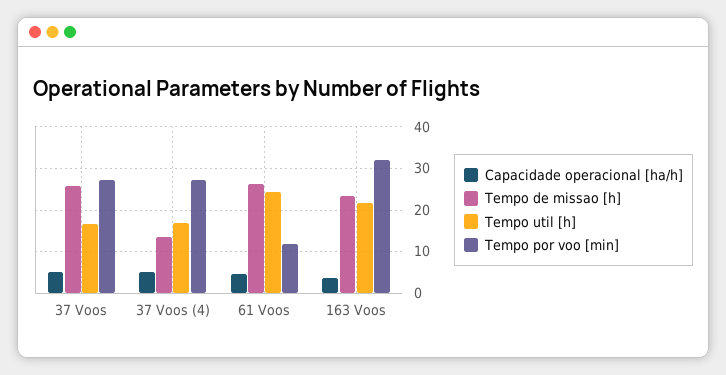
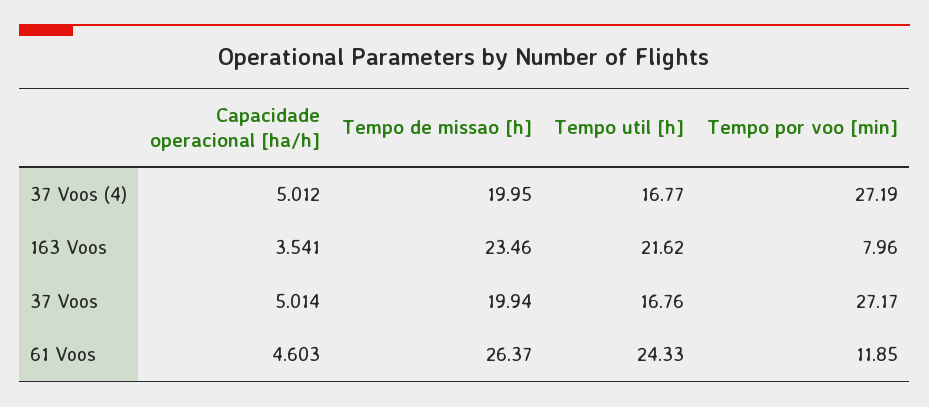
  {
    "Capacidade operacional [ha/h]": {
      "37 Voos": 5.014,
      "37 Voos (4)": 5.012,
      "61 Voos": 4.603,
      "163 Voos": 3.541
    },
    "Tempo de missao [h]": {
-     "37 Voos": 26,
+     "37 Voos": 19.94,
-     "37 Voos (4)": 14,
+     "37 Voos (4)": 19.95,
      "61 Voos": 26.37,
      "163 Voos": 23.46
    },
    "Tempo util [h]": {
      "37 Voos": 16.76,
      "37 Voos (4)": 16.77,
      "61 Voos": 24.33,
      "163 Voos": 21.62
    },
    "Tempo por voo [min]": {
      "37 Voos": 27.17,
      "37 Voos (4)": 27.19,
      "61 Voos": 11.85,
-     "163 Voos": 32
+     "163 Voos": 7.96
    }
  }

